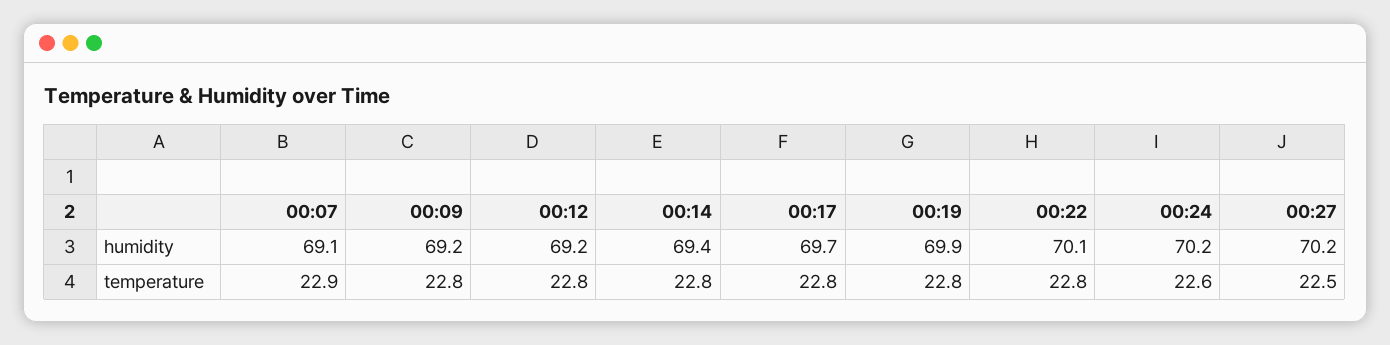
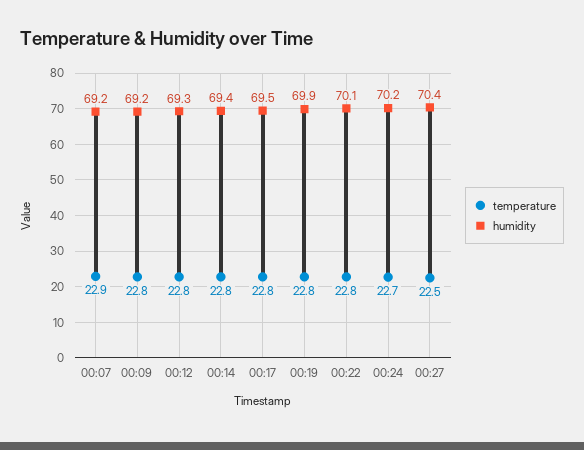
  {
    "humidity": {
-     "00:07": 69.1,
+     "00:07": 69.2,
      "00:09": 69.2,
-     "00:12": 69.2,
+     "00:12": 69.3,
      "00:14": 69.4,
-     "00:17": 69.7,
+     "00:17": 69.5,
      "00:19": 69.9,
      "00:22": 70.1,
      "00:24": 70.2,
-     "00:27": 70.2
+     "00:27": 70.4
    },
    "temperature": {
      "00:07": 22.9,
      "00:09": 22.8,
      "00:12": 22.8,
      "00:14": 22.8,
      "00:17": 22.8,
      "00:19": 22.8,
      "00:22": 22.8,
-     "00:24": 22.6,
+     "00:24": 22.7,
      "00:27": 22.5
    }
  }

